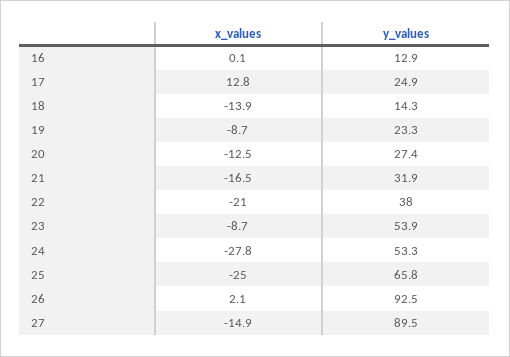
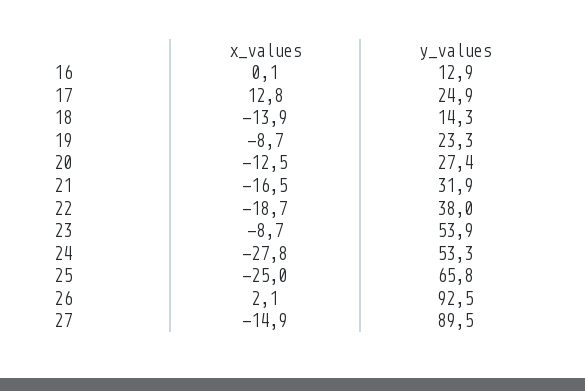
  {
    "x_values": {
      "16": 0.1,
      "17": 12.8,
      "18": -13.9,
      "19": -8.7,
      "20": -12.5,
      "21": -16.5,
-     "22": -21,
+     "22": -18.7,
      "23": -8.7,
      "24": -27.8,
      "25": -25,
      "26": 2.1,
      "27": -14.9
    },
    "y_values": {
      "16": 12.9,
      "17": 24.9,
      "18": 14.3,
      "19": 23.3,
      "20": 27.4,
      "21": 31.9,
      "22": 38,
      "23": 53.9,
      "24": 53.3,
      "25": 65.8,
      "26": 92.5,
      "27": 89.5
    }
  }

